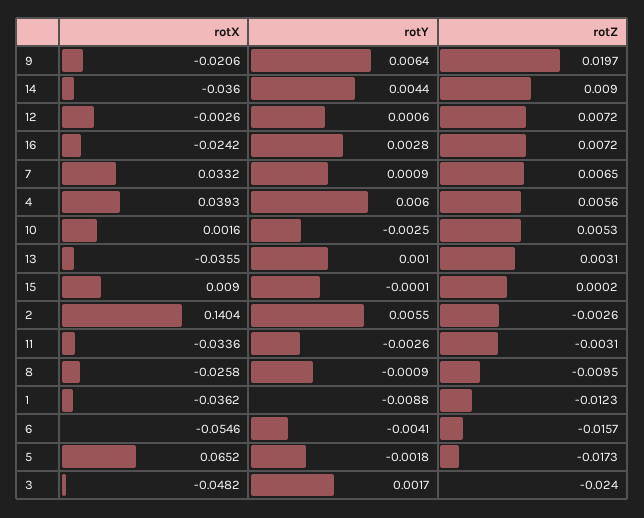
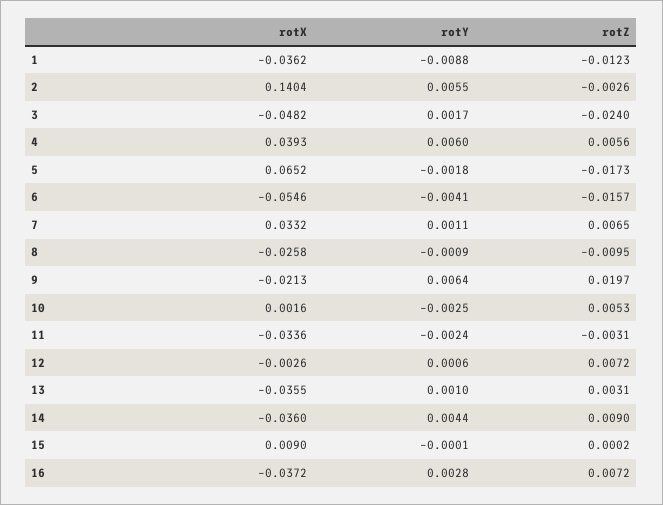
  {
    "rotX": {
-     "9": -0.0206,
+     "9": -0.0213,
      "14": -0.036,
      "12": -0.0026,
-     "16": -0.0242,
+     "16": -0.0372,
      "7": 0.0332,
      "4": 0.0393,
      "10": 0.0016,
      "13": -0.0355,
      "15": 0.009,
      "2": 0.1404,
      "11": -0.0336,
      "8": -0.0258,
      "1": -0.0362,
      "6": -0.0546,
      "5": 0.0652,
      "3": -0.0482
    },
    "rotY": {
      "9": 0.0064,
      "14": 0.0044,
      "12": 0.0006,
      "16": 0.0028,
-     "7": 0.0009,
+     "7": 0.0011,
      "4": 0.006,
      "10": -0.0025,
      "13": 0.001,
      "15": -0.0001,
      "2": 0.0055,
-     "11": -0.0026,
+     "11": -0.0024,
      "8": -0.0009,
      "1": -0.0088,
      "6": -0.0041,
      "5": -0.0018,
      "3": 0.0017
    },
    "rotZ": {
      "9": 0.0197,
      "14": 0.009,
      "12": 0.0072,
      "16": 0.0072,
      "7": 0.0065,
      "4": 0.0056,
      "10": 0.0053,
      "13": 0.0031,
      "15": 0.0002,
      "2": -0.0026,
      "11": -0.0031,
      "8": -0.0095,
      "1": -0.0123,
      "6": -0.0157,
      "5": -0.0173,
      "3": -0.024
    }
  }

